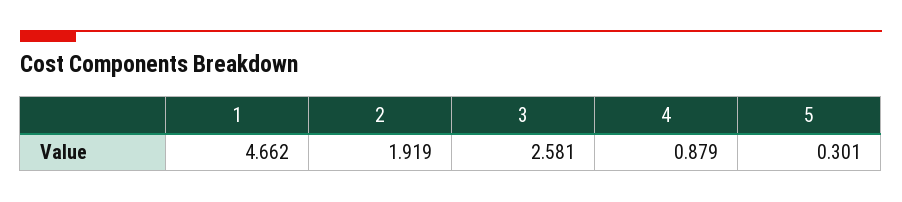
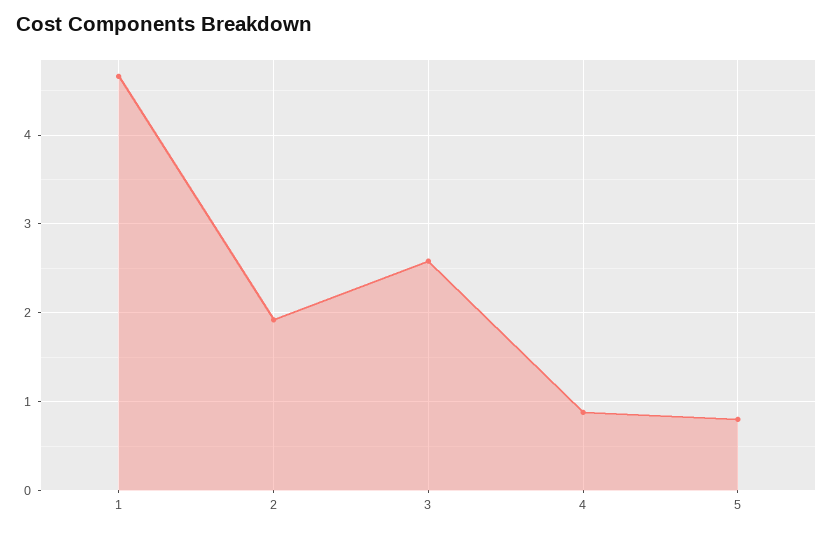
  {
    "1": 4.662,
    "2": 1.919,
    "3": 2.581,
    "4": 0.879,
-   "5": 0.301
+   "5": 0.8
  }

